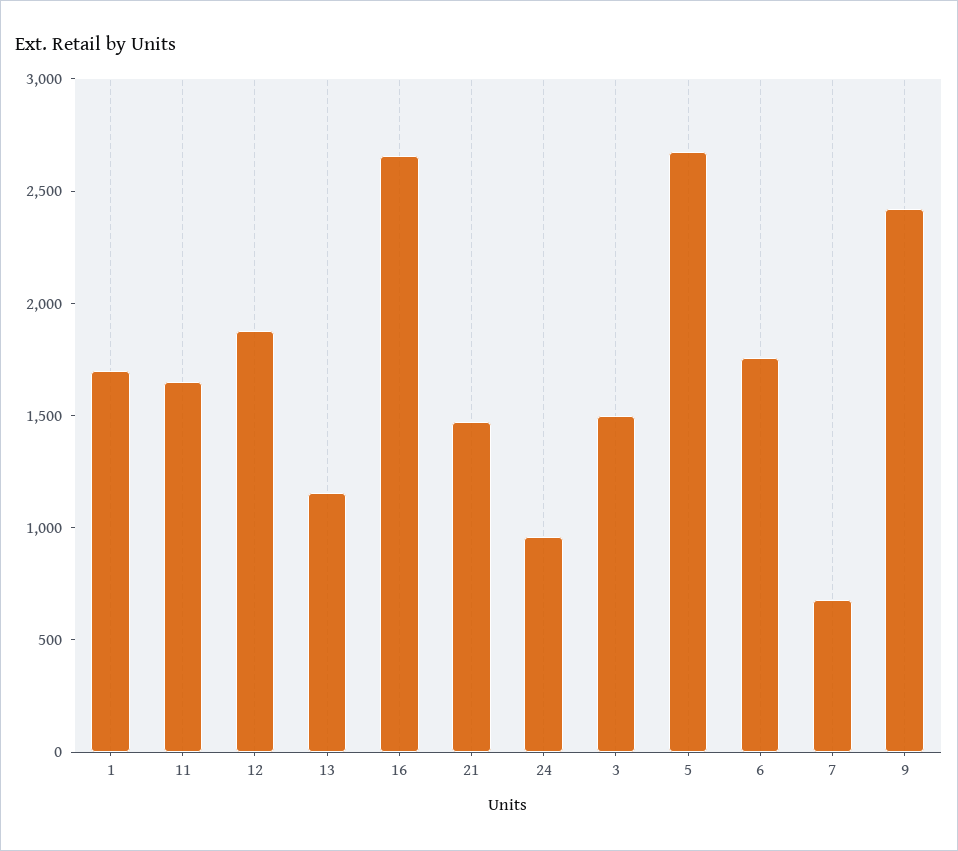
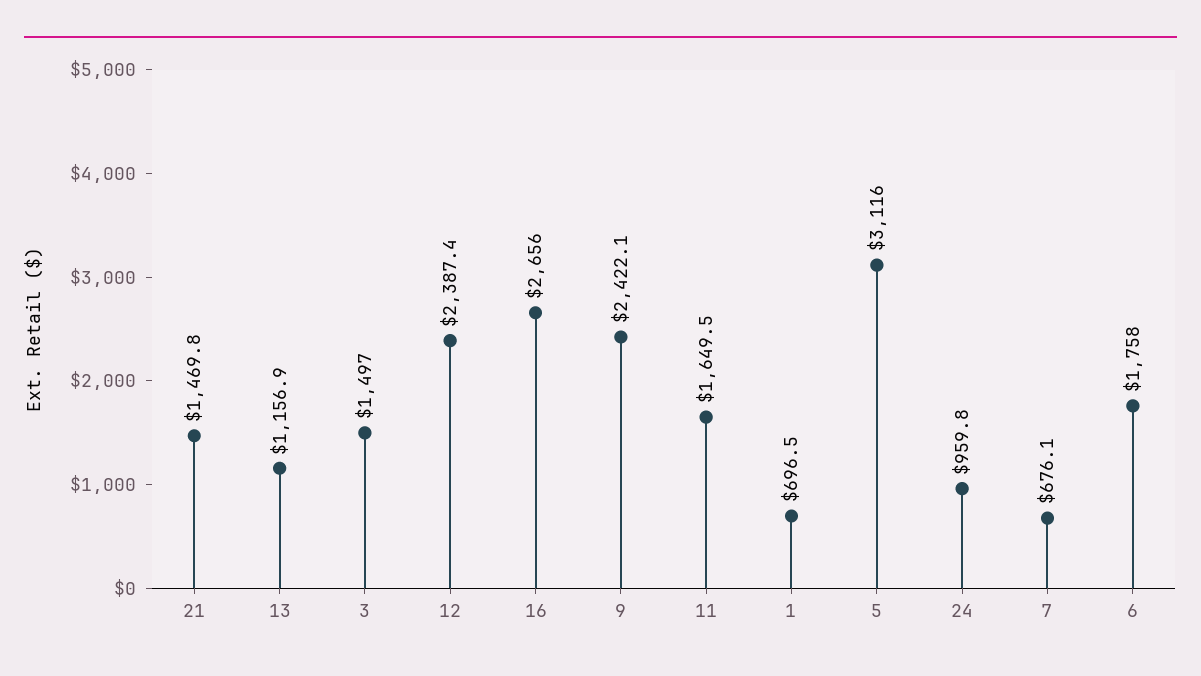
  {
-   "1": 1700,
+   "1": 696.5,
    "11": 1649.5,
-   "12": 1900,
+   "12": 2387.4,
    "13": 1156.9,
    "16": 2656,
    "21": 1469.8,
    "24": 959.8,
    "3": 1497,
-   "5": 2700,
+   "5": 3116,
    "6": 1758,
    "7": 676.1,
    "9": 2422.1
  }

